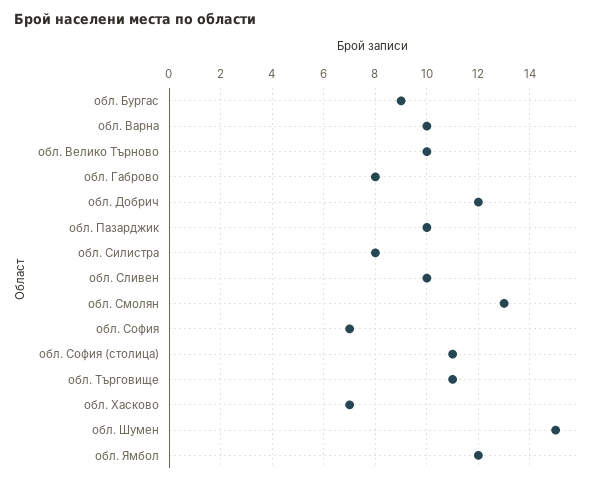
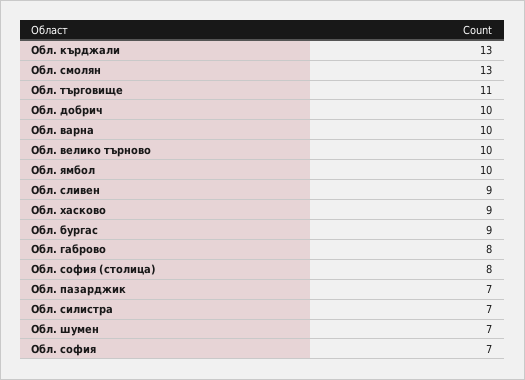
  {
    "обл. Бургас": 9,
    "обл. Варна": 10,
    "обл. Велико Търново": 10,
    "обл. Габрово": 8,
-   "обл. Добрич": 12,
+   "обл. Добрич": 10,
-   "обл. Пазарджик": 10,
+   "обл. Пазарджик": 7,
-   "обл. Силистра": 8,
+   "обл. Силистра": 7,
-   "обл. Сливен": 10,
+   "обл. Сливен": 9,
    "обл. Смолян": 13,
    "обл. София": 7,
-   "обл. София (столица)": 11,
+   "обл. София (столица)": 8,
    "обл. Търговище": 11,
-   "обл. Хасково": 7,
+   "обл. Хасково": 9,
-   "обл. Шумен": 15,
+   "обл. Шумен": 7,
-   "обл. Ямбол": 12
+   "обл. Ямбол": 10,
+   "Обл. кърджали": 13
  }

